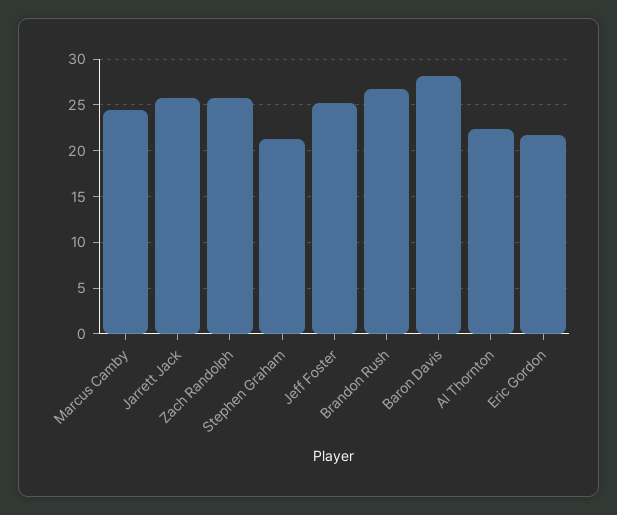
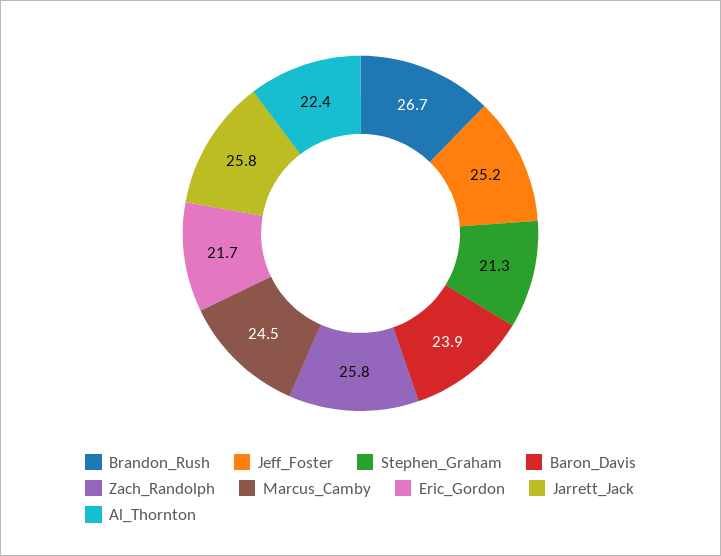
  {
    "Marcus Camby": 24.5,
    "Jarrett Jack": 25.8,
    "Zach Randolph": 25.8,
    "Stephen Graham": 21.3,
    "Jeff Foster": 25.2,
    "Brandon Rush": 26.7,
-   "Baron Davis": 28,
+   "Baron Davis": 23.9,
    "Al Thornton": 22.4,
    "Eric Gordon": 21.7
  }

